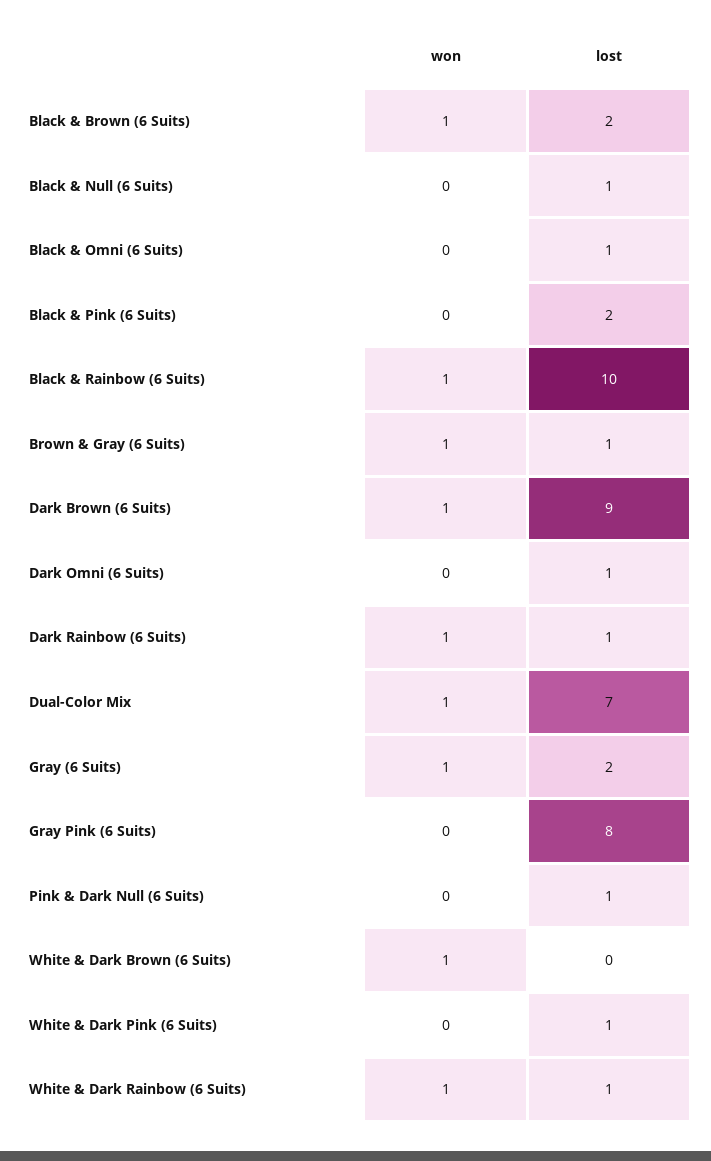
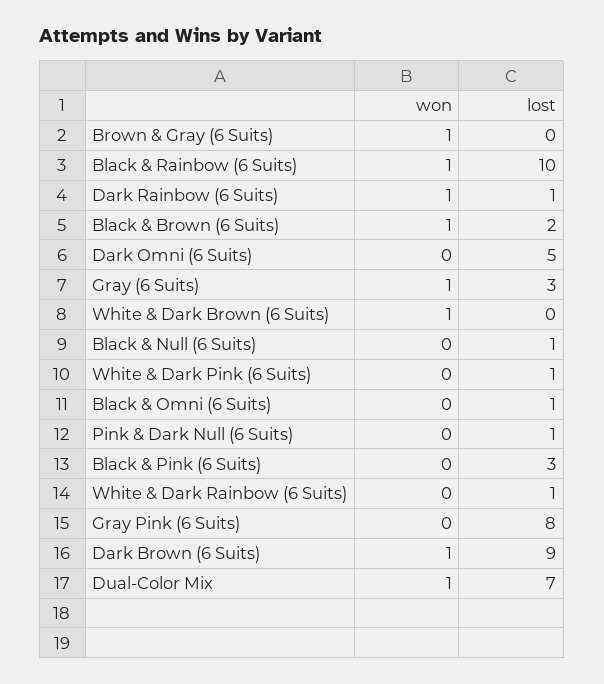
  {
    "won": {
      "Black & Brown (6 Suits)": 1,
      "Black & Null (6 Suits)": 0,
      "Black & Omni (6 Suits)": 0,
      "Black & Pink (6 Suits)": 0,
      "Black & Rainbow (6 Suits)": 1,
      "Brown & Gray (6 Suits)": 1,
      "Dark Brown (6 Suits)": 1,
      "Dark Omni (6 Suits)": 0,
      "Dark Rainbow (6 Suits)": 1,
      "Dual-Color Mix": 1,
      "Gray (6 Suits)": 1,
      "Gray Pink (6 Suits)": 0,
      "Pink & Dark Null (6 Suits)": 0,
      "White & Dark Brown (6 Suits)": 1,
      "White & Dark Pink (6 Suits)": 0,
-     "White & Dark Rainbow (6 Suits)": 1
+     "White & Dark Rainbow (6 Suits)": 0
    },
    "lost": {
      "Black & Brown (6 Suits)": 2,
      "Black & Null (6 Suits)": 1,
      "Black & Omni (6 Suits)": 1,
-     "Black & Pink (6 Suits)": 2,
+     "Black & Pink (6 Suits)": 3,
      "Black & Rainbow (6 Suits)": 10,
-     "Brown & Gray (6 Suits)": 1,
+     "Brown & Gray (6 Suits)": 0,
      "Dark Brown (6 Suits)": 9,
-     "Dark Omni (6 Suits)": 1,
+     "Dark Omni (6 Suits)": 5,
      "Dark Rainbow (6 Suits)": 1,
      "Dual-Color Mix": 7,
-     "Gray (6 Suits)": 2,
+     "Gray (6 Suits)": 3,
      "Gray Pink (6 Suits)": 8,
      "Pink & Dark Null (6 Suits)": 1,
      "White & Dark Brown (6 Suits)": 0,
      "White & Dark Pink (6 Suits)": 1,
      "White & Dark Rainbow (6 Suits)": 1
    }
  }

